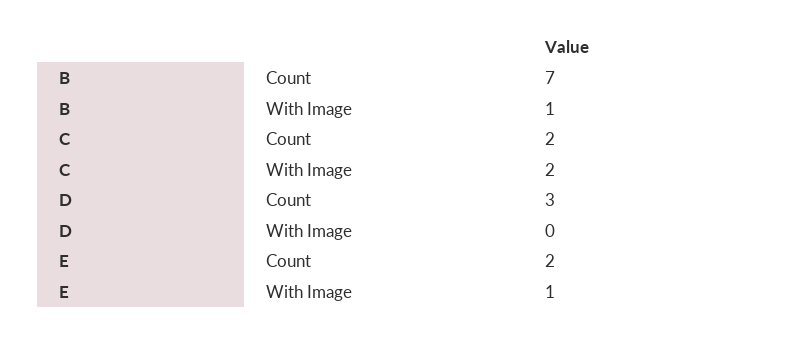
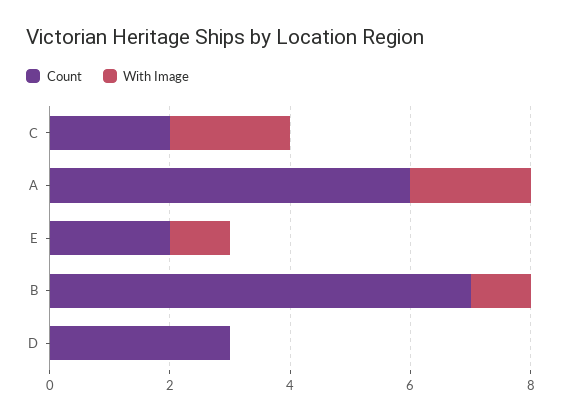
  {
    "Count": {
      "B": 7,
      "C": 2,
      "D": 3,
-     "E": 2
+     "E": 2,
+     "A": 6
    },
    "With Image": {
      "B": 1,
      "C": 2,
      "D": 0,
-     "E": 1
+     "E": 1,
+     "A": 2
    }
  }

